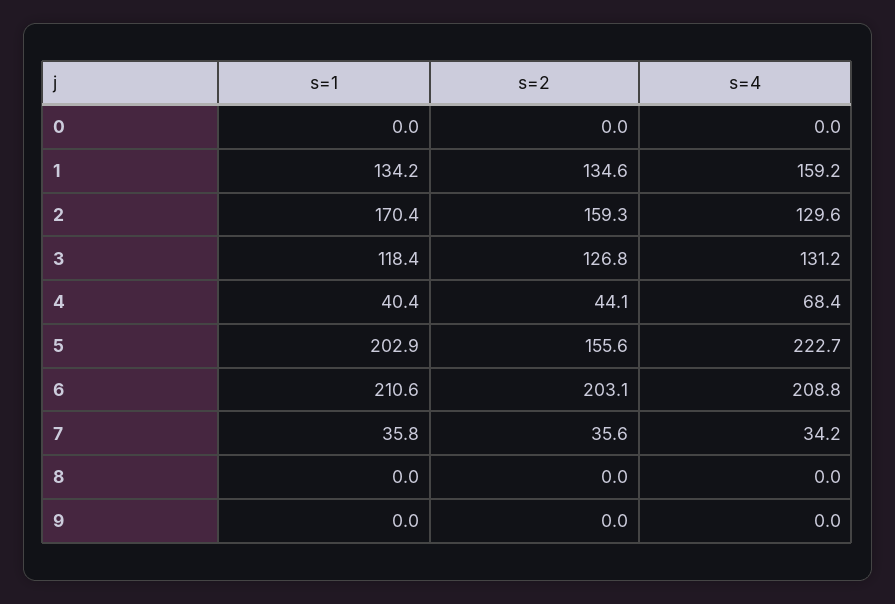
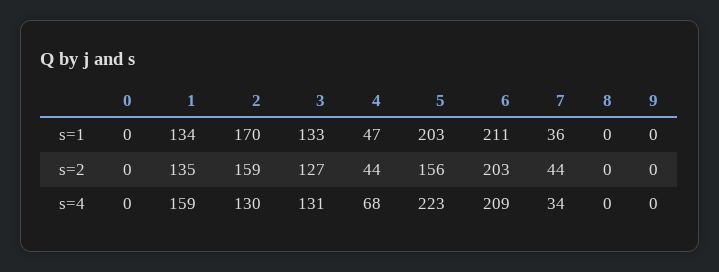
  {
    "s=1": {
      "0": 0,
      "1": 134.2,
      "2": 170.4,
-     "3": 118.4,
+     "3": 133,
-     "4": 40.4,
+     "4": 47,
      "5": 202.9,
      "6": 210.6,
      "7": 35.8,
      "8": 0,
      "9": 0
    },
    "s=2": {
      "0": 0,
      "1": 134.6,
      "2": 159.3,
      "3": 126.8,
      "4": 44.1,
      "5": 155.6,
      "6": 203.1,
-     "7": 35.6,
+     "7": 44,
      "8": 0,
      "9": 0
    },
    "s=4": {
      "0": 0,
      "1": 159.2,
      "2": 129.6,
      "3": 131.2,
      "4": 68.4,
      "5": 222.7,
      "6": 208.8,
      "7": 34.2,
      "8": 0,
      "9": 0
    }
  }

